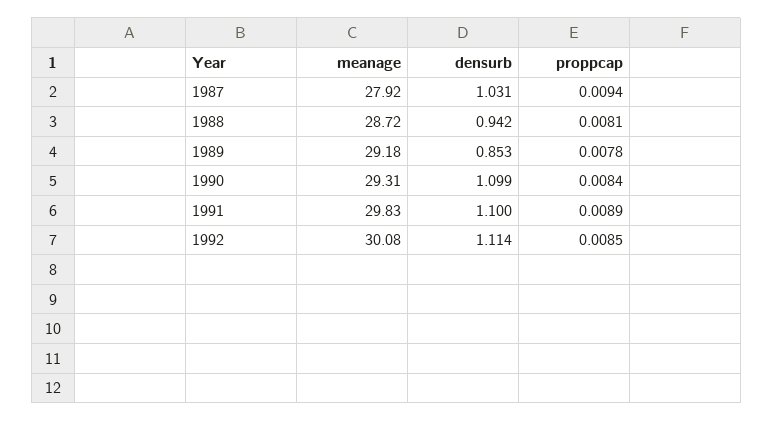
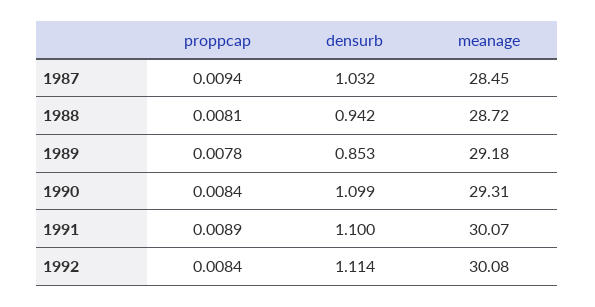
  {
    "meanage": {
-     "1987": 27.92,
+     "1987": 28.45,
      "1988": 28.72,
      "1989": 29.18,
      "1990": 29.31,
-     "1991": 29.83,
+     "1991": 30.07,
      "1992": 30.08
    },
    "densurb": {
-     "1987": 1.031,
+     "1987": 1.032,
      "1988": 0.942,
      "1989": 0.853,
      "1990": 1.099,
      "1991": 1.1,
      "1992": 1.114
    },
    "proppcap": {
      "1987": 0.0094,
      "1988": 0.0081,
      "1989": 0.0078,
      "1990": 0.0084,
      "1991": 0.0089,
-     "1992": 0.0085
+     "1992": 0.0084
    }
  }

